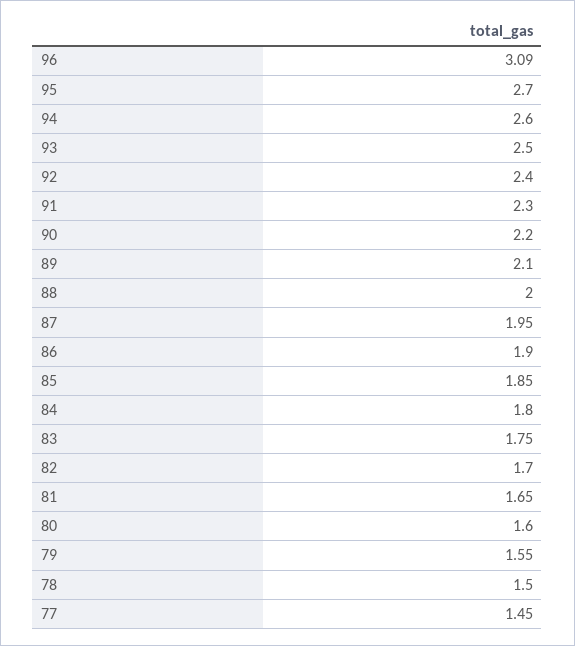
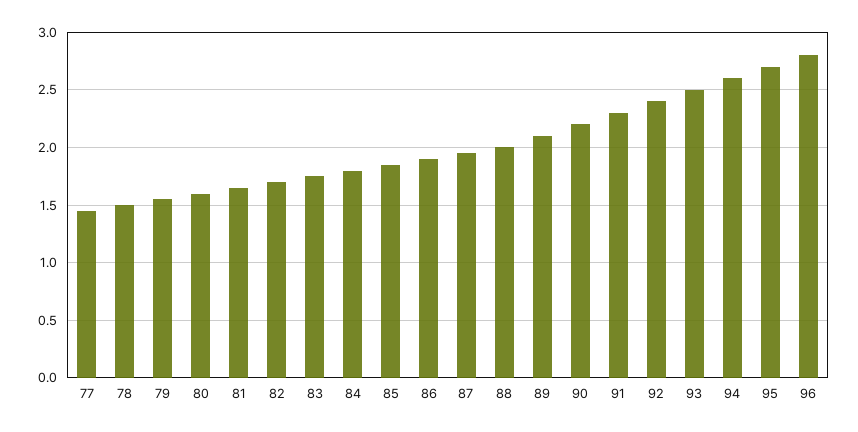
  {
-   "96": 3.09,
+   "96": 2.8,
    "95": 2.7,
    "94": 2.6,
    "93": 2.5,
    "92": 2.4,
    "91": 2.3,
    "90": 2.2,
    "89": 2.1,
    "88": 2,
    "87": 1.95,
    "86": 1.9,
    "85": 1.85,
    "84": 1.8,
    "83": 1.75,
    "82": 1.7,
    "81": 1.65,
    "80": 1.6,
    "79": 1.55,
    "78": 1.5,
    "77": 1.45
  }

